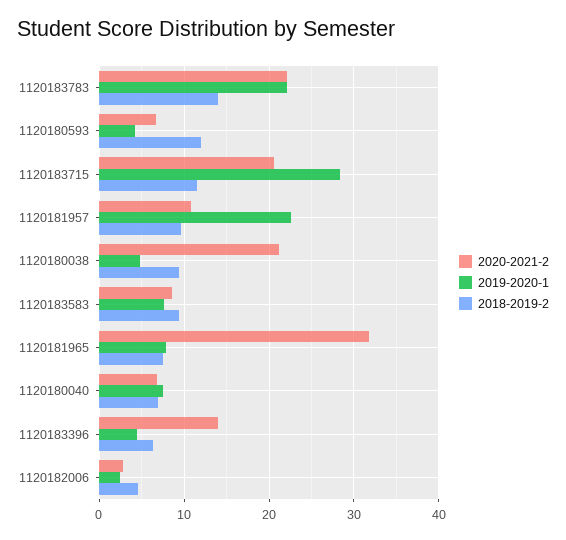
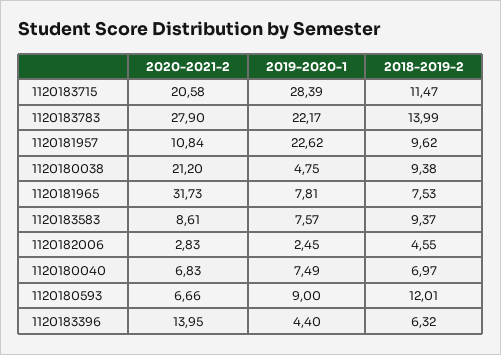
  {
    "2020-2021-2": {
-     "1120183783": 22,
+     "1120183783": 27.9,
      "1120180593": 6.66,
      "1120183715": 20.58,
      "1120181957": 10.84,
      "1120180038": 21.2,
      "1120183583": 8.61,
      "1120181965": 31.73,
      "1120180040": 6.83,
      "1120183396": 13.95,
      "1120182006": 2.83
    },
    "2019-2020-1": {
      "1120183783": 22.17,
-     "1120180593": 4,
+     "1120180593": 9,
      "1120183715": 28.39,
      "1120181957": 22.62,
      "1120180038": 4.75,
      "1120183583": 7.57,
      "1120181965": 7.81,
      "1120180040": 7.49,
      "1120183396": 4.4,
      "1120182006": 2.45
    },
    "2018-2019-2": {
      "1120183783": 13.99,
      "1120180593": 12.01,
      "1120183715": 11.47,
      "1120181957": 9.62,
      "1120180038": 9.38,
      "1120183583": 9.37,
      "1120181965": 7.53,
      "1120180040": 6.97,
      "1120183396": 6.32,
      "1120182006": 4.55
    }
  }

